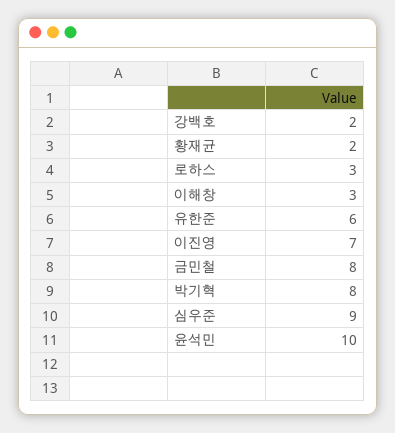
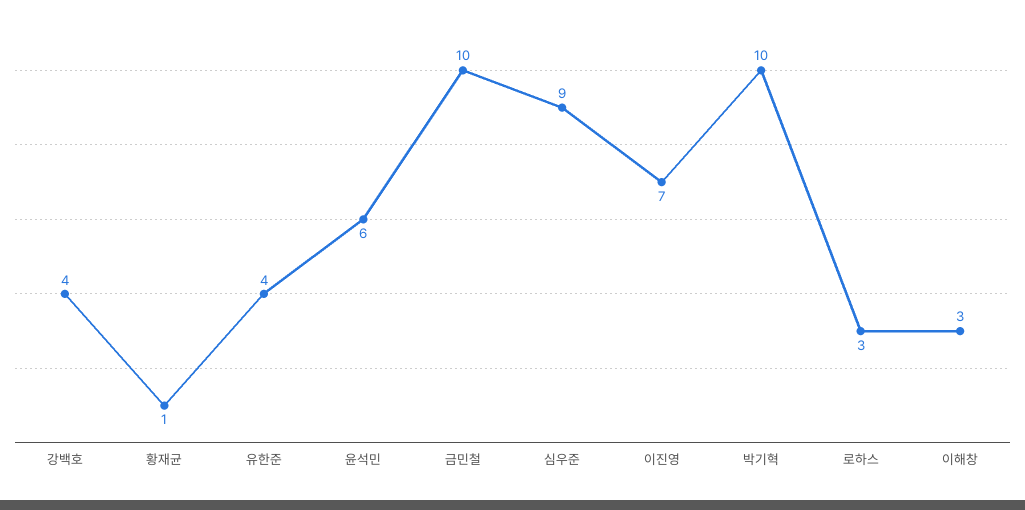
  {
-   "강백호": 2,
+   "강백호": 4,
-   "황재균": 2,
+   "황재균": 1,
    "로하스": 3,
    "이해창": 3,
-   "유한준": 6,
+   "유한준": 4,
    "이진영": 7,
-   "금민철": 8,
+   "금민철": 10,
-   "박기혁": 8,
+   "박기혁": 10,
    "심우준": 9,
-   "윤석민": 10
+   "윤석민": 6
  }

